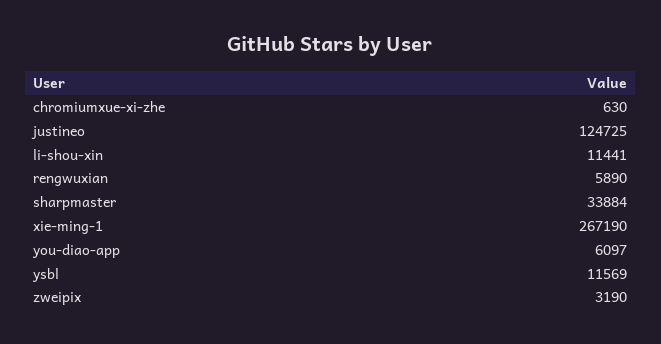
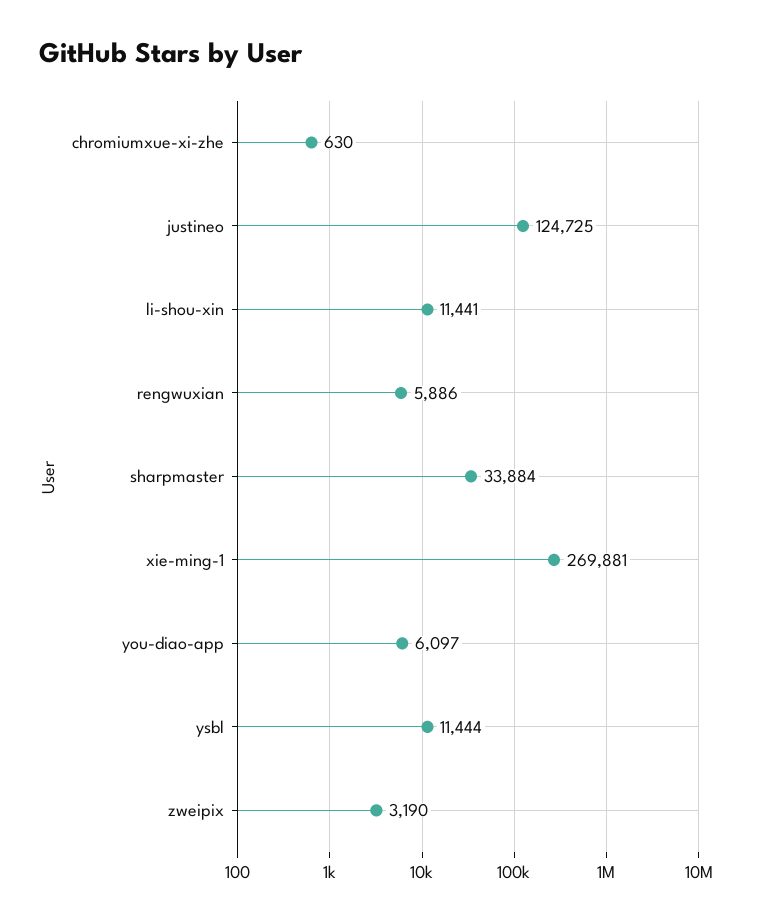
  {
    "chromiumxue-xi-zhe": 630,
    "justineo": 124725,
    "li-shou-xin": 11441,
-   "rengwuxian": 5890,
+   "rengwuxian": 5886,
    "sharpmaster": 33884,
-   "xie-ming-1": 267190,
+   "xie-ming-1": 269881,
    "you-diao-app": 6097,
-   "ysbl": 11569,
+   "ysbl": 11444,
    "zweipix": 3190
  }

